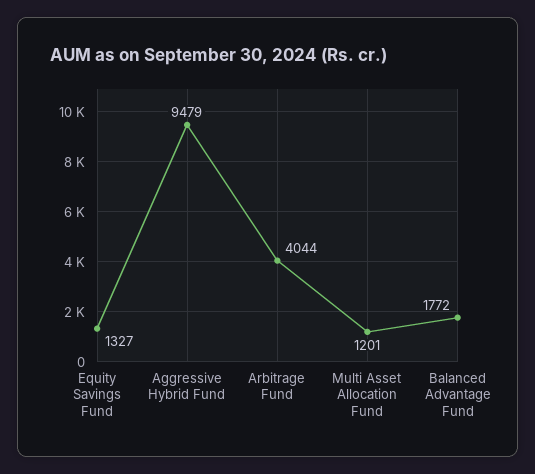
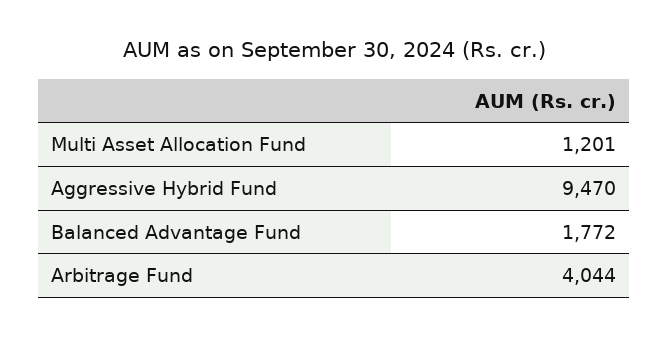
  {
-   "Equity Savings Fund": 1327,
-   "Aggressive Hybrid Fund": 9479,
+   "Aggressive Hybrid Fund": 9470,
    "Arbitrage Fund": 4044,
    "Multi Asset Allocation Fund": 1201,
    "Balanced Advantage Fund": 1772
  }

